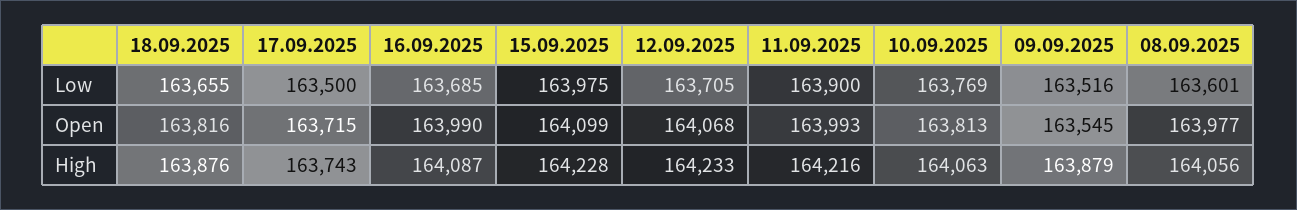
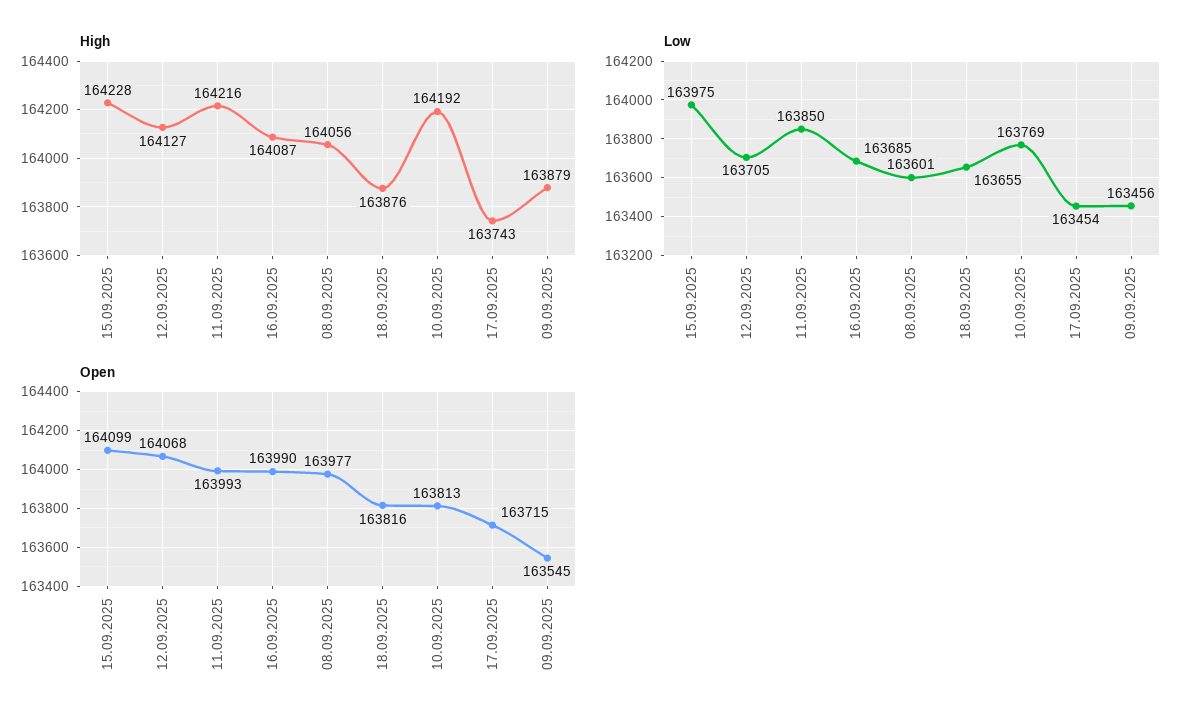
  {
    "Low": {
      "18.09.2025": 163655,
-     "17.09.2025": 163500,
+     "17.09.2025": 163454,
      "16.09.2025": 163685,
      "15.09.2025": 163975,
      "12.09.2025": 163705,
-     "11.09.2025": 163900,
+     "11.09.2025": 163850,
      "10.09.2025": 163769,
-     "09.09.2025": 163516,
+     "09.09.2025": 163456,
      "08.09.2025": 163601
    },
    "Open": {
      "18.09.2025": 163816,
      "17.09.2025": 163715,
      "16.09.2025": 163990,
      "15.09.2025": 164099,
      "12.09.2025": 164068,
      "11.09.2025": 163993,
      "10.09.2025": 163813,
      "09.09.2025": 163545,
      "08.09.2025": 163977
    },
    "High": {
      "18.09.2025": 163876,
      "17.09.2025": 163743,
      "16.09.2025": 164087,
      "15.09.2025": 164228,
-     "12.09.2025": 164233,
+     "12.09.2025": 164127,
      "11.09.2025": 164216,
-     "10.09.2025": 164063,
+     "10.09.2025": 164192,
      "09.09.2025": 163879,
      "08.09.2025": 164056
    }
  }

